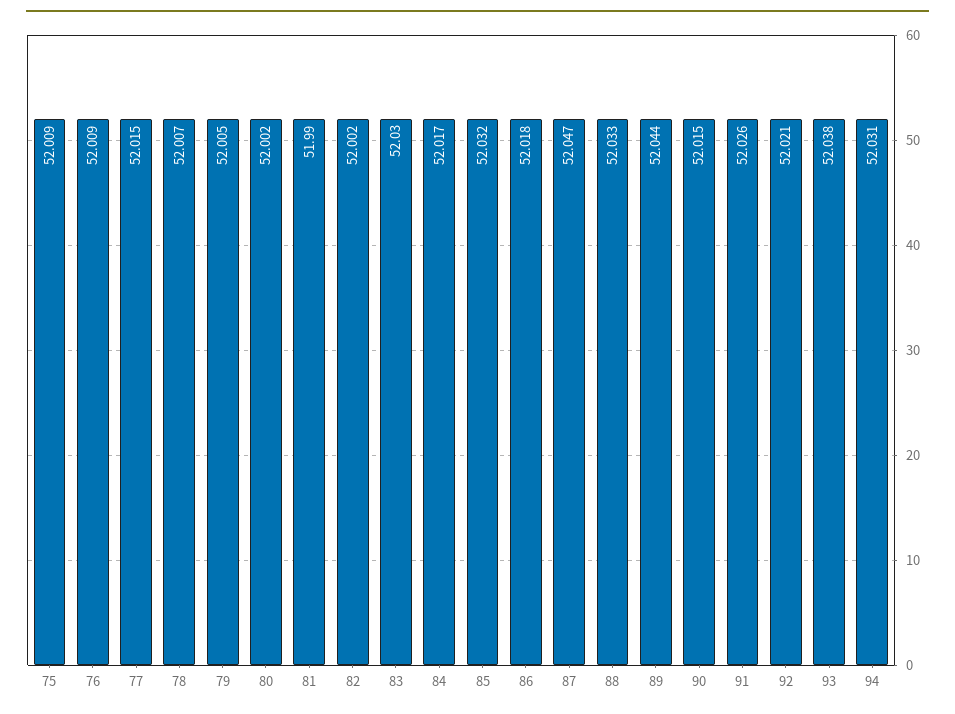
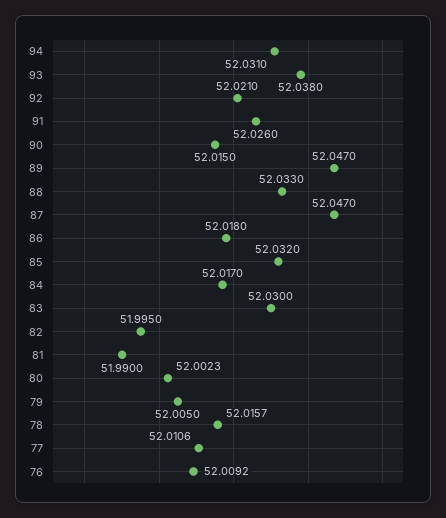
  {
-   "75": 52.009,
    "76": 52.0092,
-   "77": 52.015,
+   "77": 52.0106,
-   "78": 52.007,
+   "78": 52.0157,
    "79": 52.005,
    "80": 52.0023,
    "81": 51.99,
-   "82": 52.002,
+   "82": 51.995,
    "83": 52.03,
    "84": 52.017,
    "85": 52.032,
    "86": 52.018,
    "87": 52.047,
    "88": 52.033,
-   "89": 52.044,
+   "89": 52.047,
    "90": 52.015,
    "91": 52.026,
    "92": 52.021,
    "93": 52.038,
    "94": 52.031
  }

